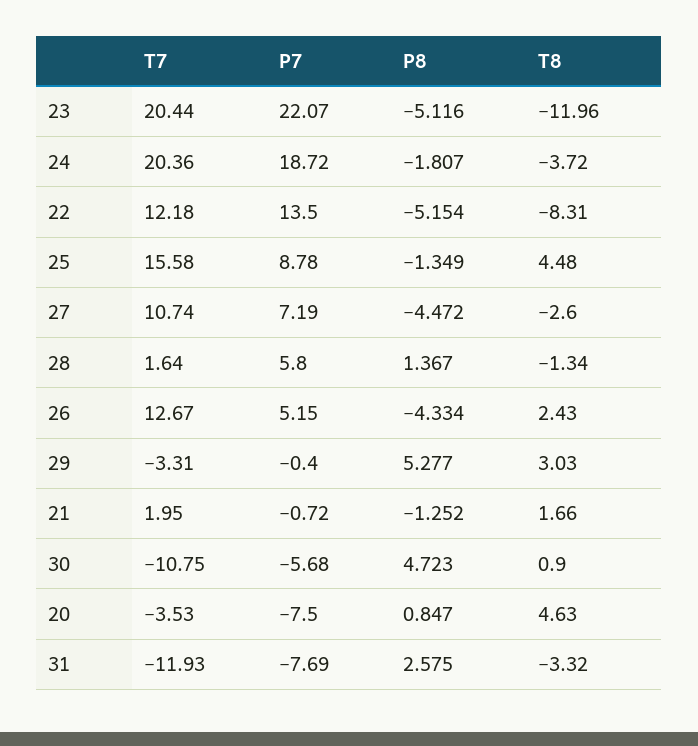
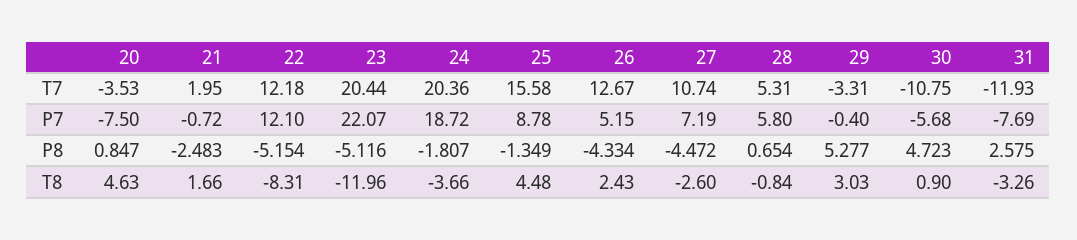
  {
    "T7": {
      "23": 20.44,
      "24": 20.36,
      "22": 12.18,
      "25": 15.58,
      "27": 10.74,
-     "28": 1.64,
+     "28": 5.31,
      "26": 12.67,
      "29": -3.31,
      "21": 1.95,
      "30": -10.75,
      "20": -3.53,
      "31": -11.93
    },
    "P7": {
      "23": 22.07,
      "24": 18.72,
-     "22": 13.5,
+     "22": 12.1,
      "25": 8.78,
      "27": 7.19,
      "28": 5.8,
      "26": 5.15,
      "29": -0.4,
      "21": -0.72,
      "30": -5.68,
      "20": -7.5,
      "31": -7.69
    },
    "P8": {
      "23": -5.116,
      "24": -1.807,
      "22": -5.154,
      "25": -1.349,
      "27": -4.472,
-     "28": 1.367,
+     "28": 0.654,
      "26": -4.334,
      "29": 5.277,
-     "21": -1.252,
+     "21": -2.483,
      "30": 4.723,
      "20": 0.847,
      "31": 2.575
    },
    "T8": {
      "23": -11.96,
-     "24": -3.72,
+     "24": -3.66,
      "22": -8.31,
      "25": 4.48,
      "27": -2.6,
-     "28": -1.34,
+     "28": -0.84,
      "26": 2.43,
      "29": 3.03,
      "21": 1.66,
      "30": 0.9,
      "20": 4.63,
-     "31": -3.32
+     "31": -3.26
    }
  }

